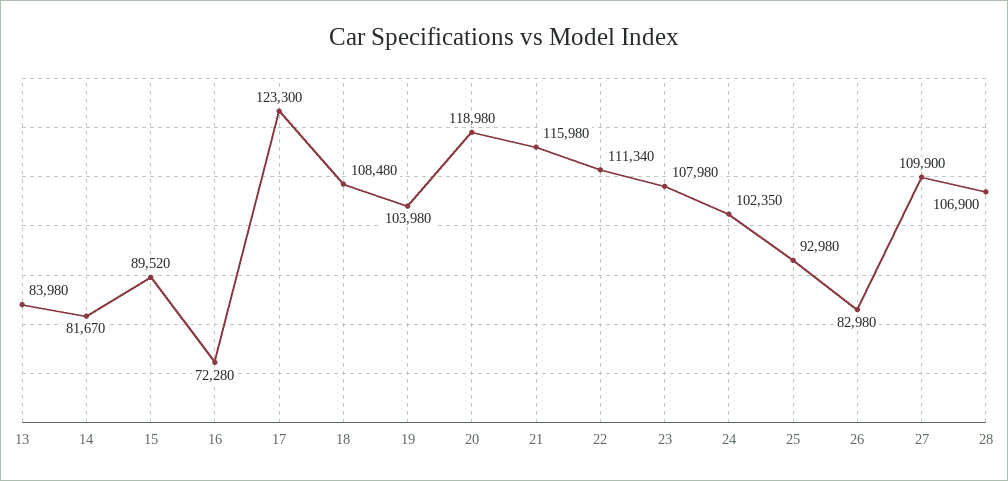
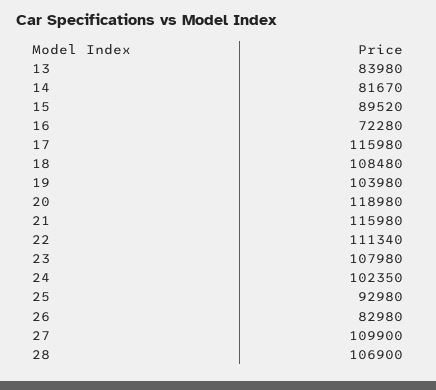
  {
    "13": 83980,
    "14": 81670,
    "15": 89520,
    "16": 72280,
-   "17": 123300,
+   "17": 115980,
    "18": 108480,
    "19": 103980,
    "20": 118980,
    "21": 115980,
    "22": 111340,
    "23": 107980,
    "24": 102350,
    "25": 92980,
    "26": 82980,
    "27": 109900,
    "28": 106900
  }

